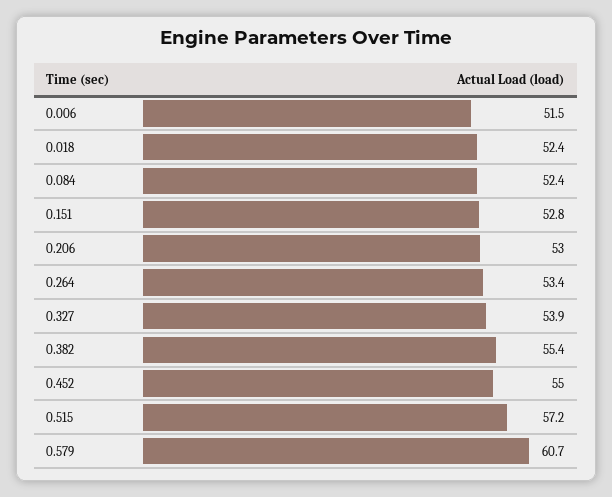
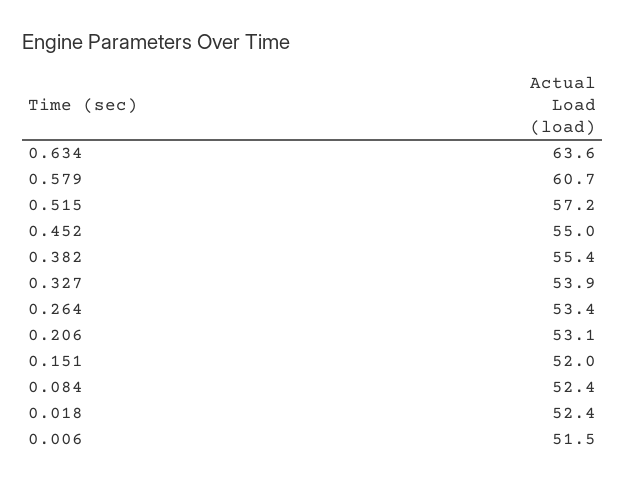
  {
    "0.006": 51.5,
    "0.018": 52.4,
    "0.084": 52.4,
-   "0.151": 52.8,
+   "0.151": 52,
-   "0.206": 53,
+   "0.206": 53.1,
    "0.264": 53.4,
    "0.327": 53.9,
    "0.382": 55.4,
    "0.452": 55,
    "0.515": 57.2,
-   "0.579": 60.7
+   "0.579": 60.7,
+   "0.634": 63.6
  }

